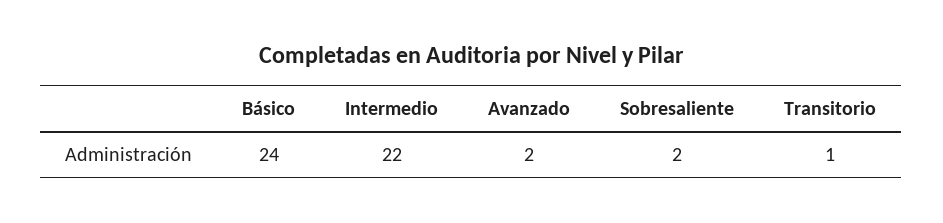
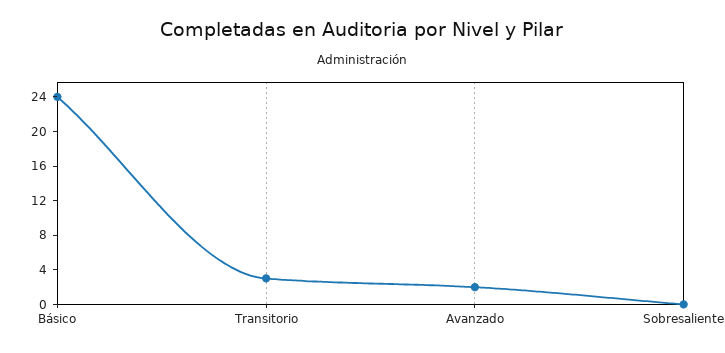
  {
    "Básico": 24,
-   "Intermedio": 22,
    "Avanzado": 2,
-   "Sobresaliente": 2,
+   "Sobresaliente": 0,
-   "Transitorio": 1
+   "Transitorio": 3
  }

